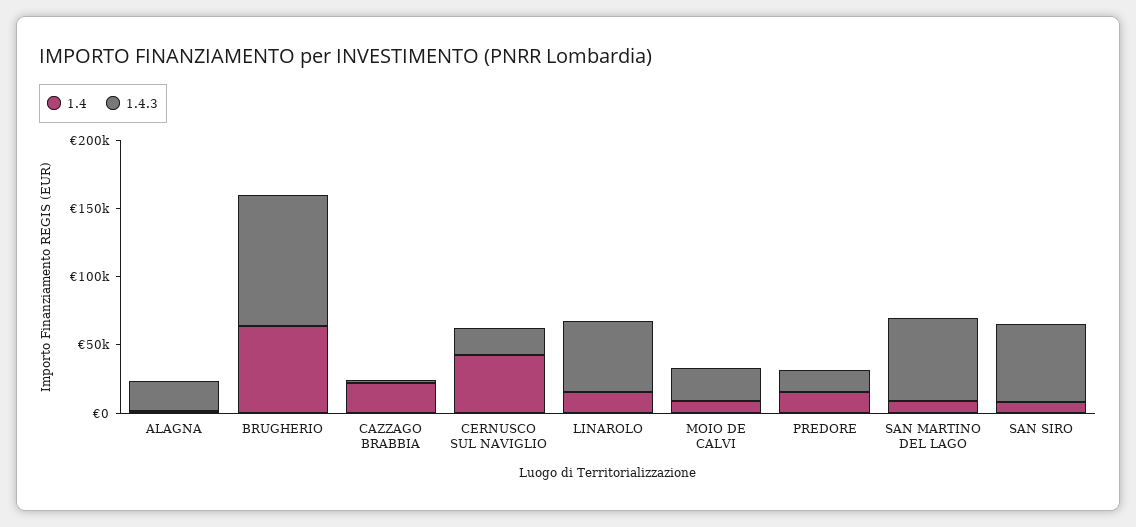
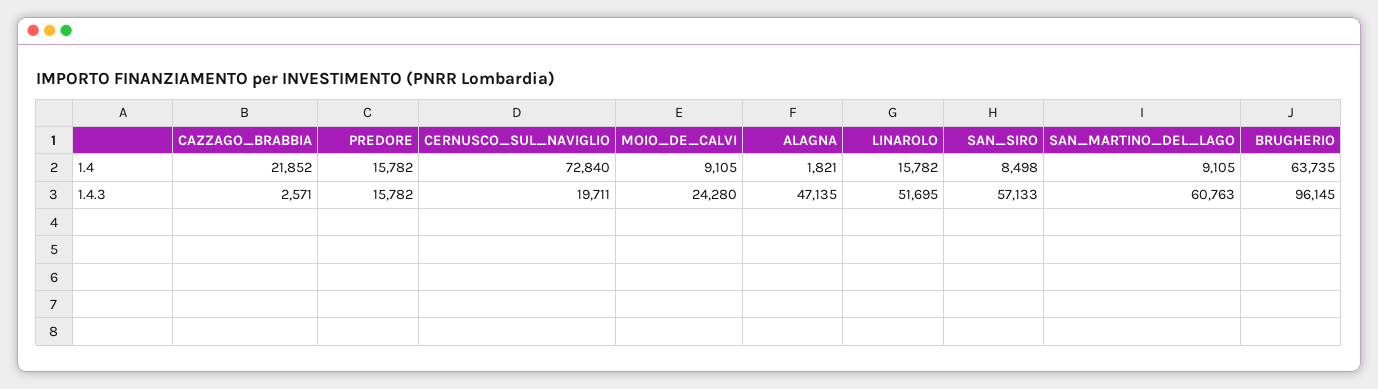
  {
    "1.4": {
      "ALAGNA": 1821,
      "BRUGHERIO": 63735,
      "CAZZAGO BRABBIA": 21852,
-     "CERNUSCO SUL NAVIGLIO": 40000,
+     "CERNUSCO SUL NAVIGLIO": 72840,
      "LINAROLO": 15782,
      "MOIO DE CALVI": 9105,
      "PREDORE": 15782,
      "SAN MARTINO DEL LAGO": 9105,
      "SAN SIRO": 8498
    },
    "1.4.3": {
-     "ALAGNA": 20000,
+     "ALAGNA": 47135,
      "BRUGHERIO": 96145,
      "CAZZAGO BRABBIA": 2571,
      "CERNUSCO SUL NAVIGLIO": 19711,
      "LINAROLO": 51695,
      "MOIO DE CALVI": 24280,
      "PREDORE": 15782,
      "SAN MARTINO DEL LAGO": 60763,
      "SAN SIRO": 57133
    }
  }

